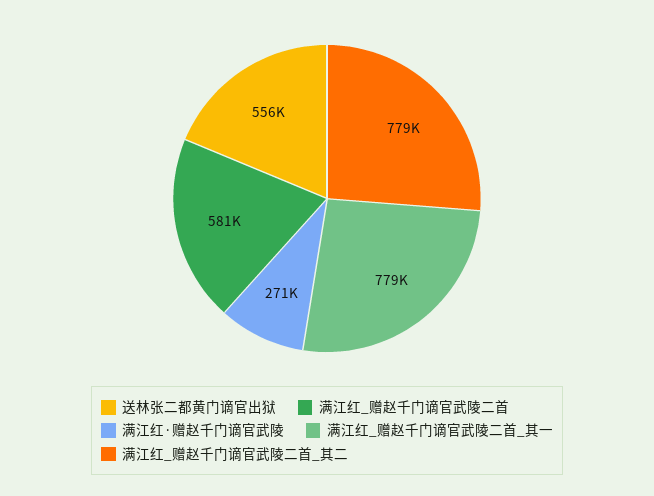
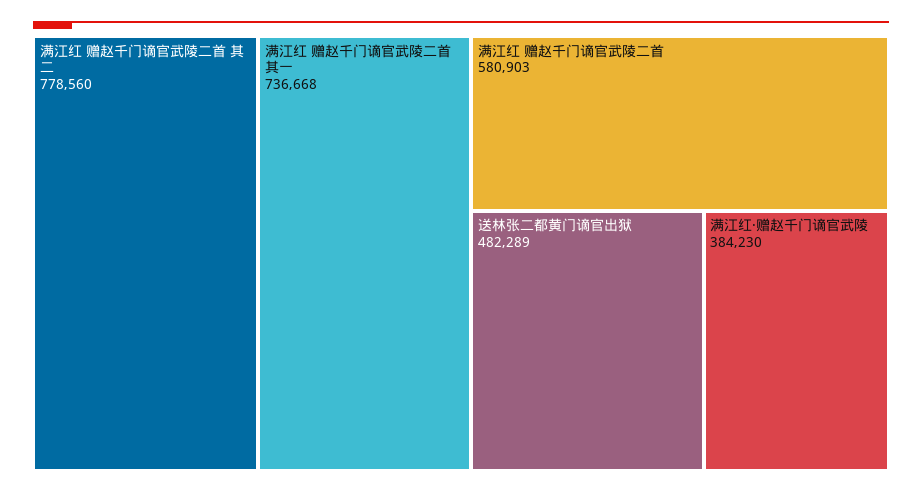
  {
-   "送林张二都黄门谪官出狱": 556000,
+   "送林张二都黄门谪官出狱": 482289,
    "满江红_赠赵千门谪官武陵二首": 580903,
-   "满江红·赠赵千门谪官武陵": 271000,
+   "满江红·赠赵千门谪官武陵": 384230,
-   "满江红_赠赵千门谪官武陵二首_其一": 779000,
+   "满江红_赠赵千门谪官武陵二首_其一": 736668,
    "满江红_赠赵千门谪官武陵二首_其二": 778560
  }

